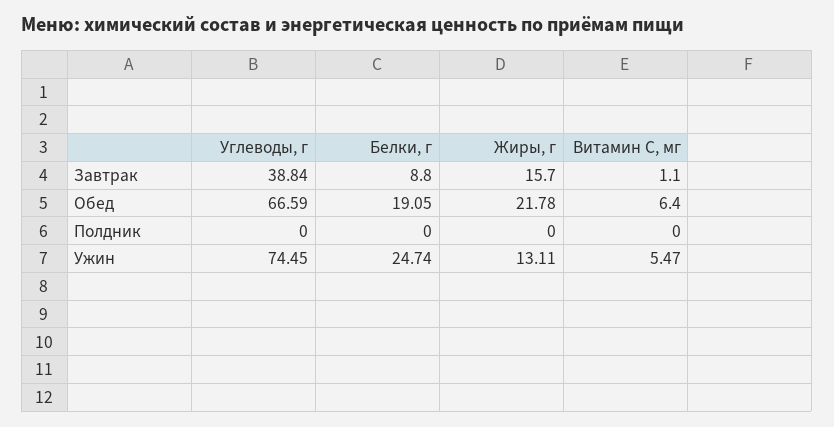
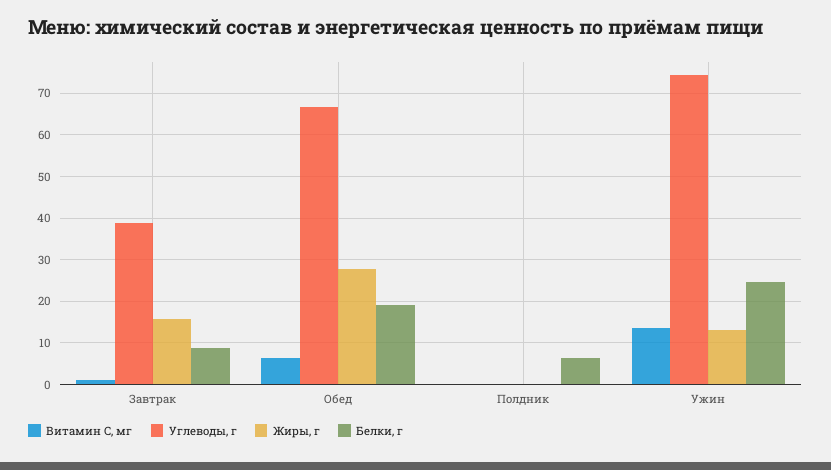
  {
    "Углеводы, г": {
      "Завтрак": 38.84,
      "Обед": 66.59,
      "Полдник": 0,
      "Ужин": 74.45
    },
    "Белки, г": {
      "Завтрак": 8.8,
      "Обед": 19.05,
-     "Полдник": 0,
+     "Полдник": 6,
      "Ужин": 24.74
    },
    "Жиры, г": {
      "Завтрак": 15.7,
-     "Обед": 21.78,
+     "Обед": 28,
      "Полдник": 0,
      "Ужин": 13.11
    },
    "Витамин С, мг": {
      "Завтрак": 1.1,
      "Обед": 6.4,
      "Полдник": 0,
-     "Ужин": 5.47
+     "Ужин": 14
    }
  }

